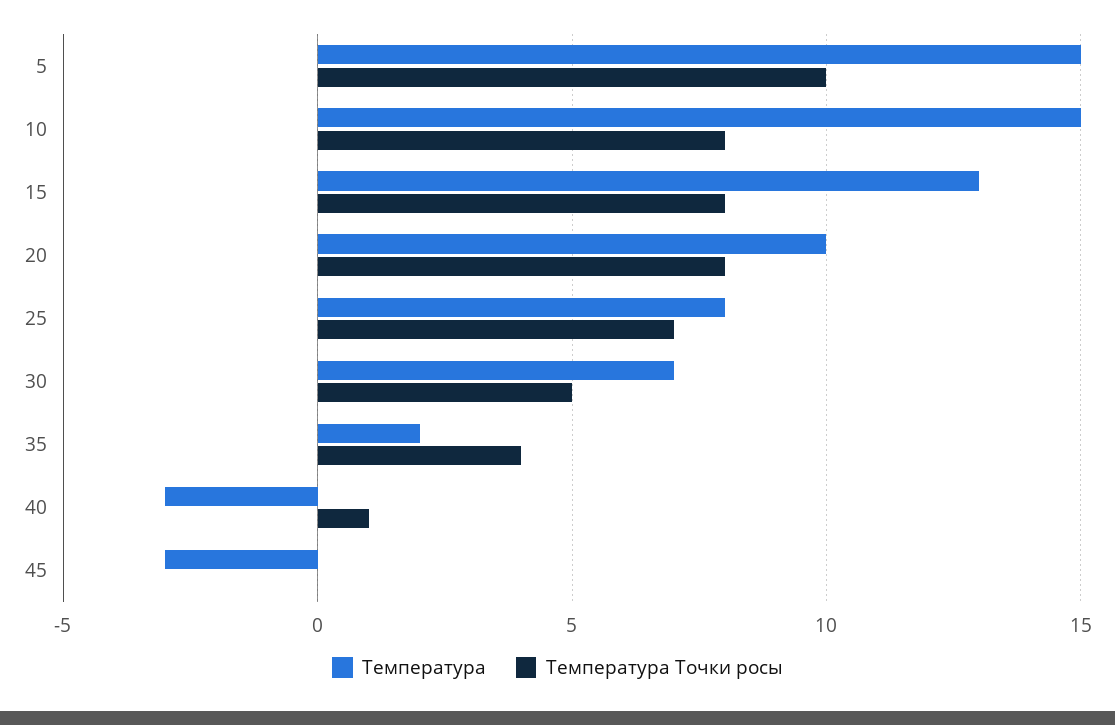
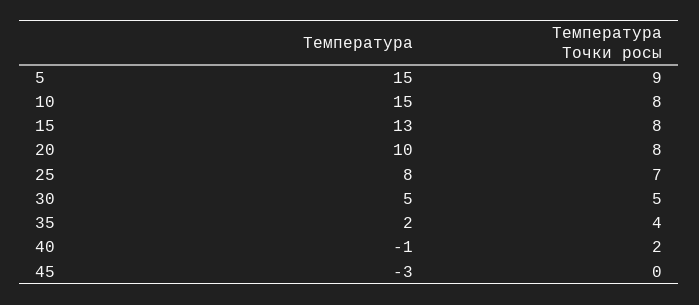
  {
    "Температура": {
      "5": 15,
      "10": 15,
      "15": 13,
      "20": 10,
      "25": 8,
-     "30": 7,
+     "30": 5,
      "35": 2,
-     "40": -3,
+     "40": -1,
      "45": -3
    },
    "Температура Точки росы": {
-     "5": 10,
+     "5": 9,
      "10": 8,
      "15": 8,
      "20": 8,
      "25": 7,
      "30": 5,
      "35": 4,
-     "40": 1,
+     "40": 2,
      "45": 0
    }
  }

